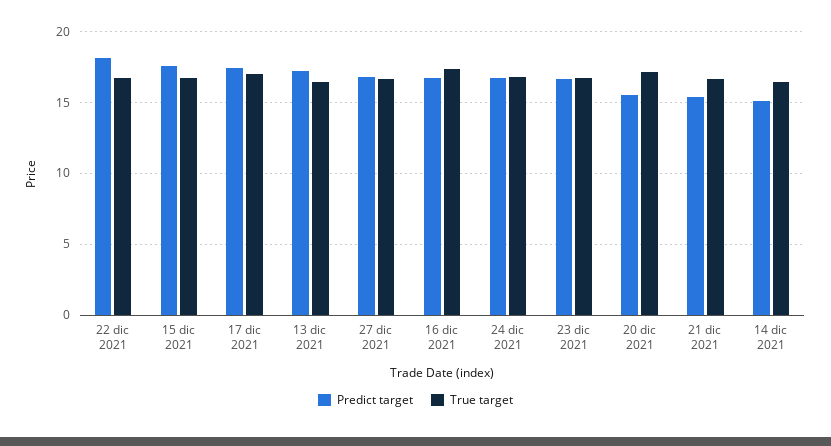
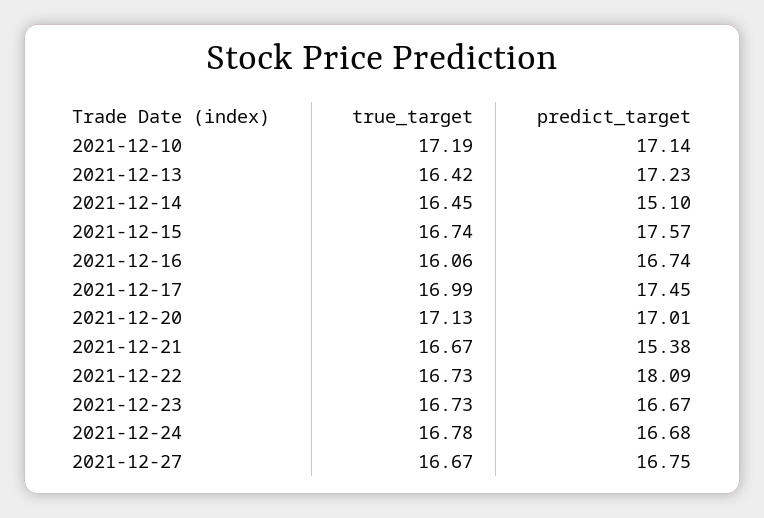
  {
    "Predict target": {
      "22 dic 2021": 18.09,
      "15 dic 2021": 17.57,
      "17 dic 2021": 17.45,
      "13 dic 2021": 17.23,
      "27 dic 2021": 16.75,
      "16 dic 2021": 16.74,
      "24 dic 2021": 16.68,
      "23 dic 2021": 16.67,
-     "20 dic 2021": 15.5,
+     "20 dic 2021": 17.01,
      "21 dic 2021": 15.38,
-     "14 dic 2021": 15.1
+     "14 dic 2021": 15.1,
+     "2021-12-10": 17.14
    },
    "True target": {
      "22 dic 2021": 16.73,
      "15 dic 2021": 16.74,
      "17 dic 2021": 16.99,
      "13 dic 2021": 16.42,
      "27 dic 2021": 16.67,
-     "16 dic 2021": 17.5,
+     "16 dic 2021": 16.06,
      "24 dic 2021": 16.78,
      "23 dic 2021": 16.73,
      "20 dic 2021": 17.13,
      "21 dic 2021": 16.67,
-     "14 dic 2021": 16.45
+     "14 dic 2021": 16.45,
+     "2021-12-10": 17.19
    }
  }

